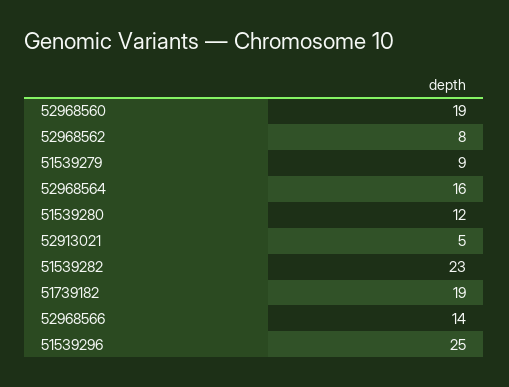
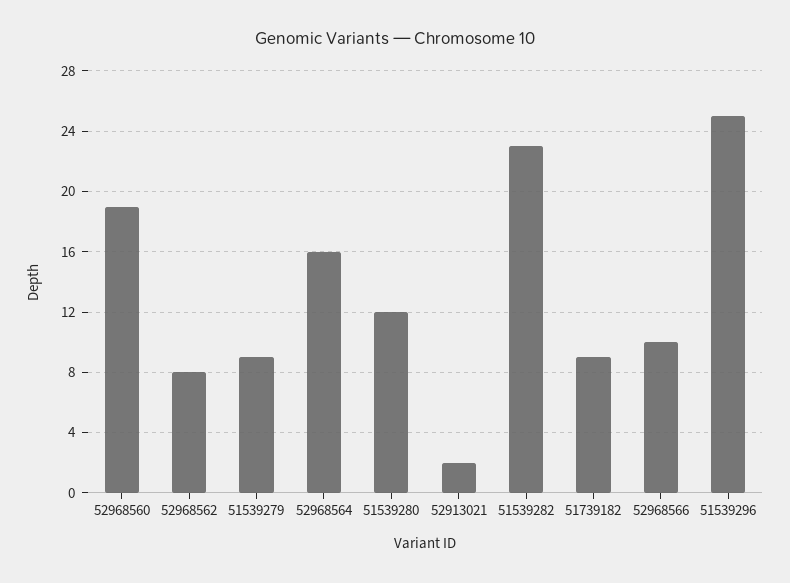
  {
    "52968560": 19,
    "52968562": 8,
    "51539279": 9,
    "52968564": 16,
    "51539280": 12,
-   "52913021": 5,
+   "52913021": 2,
    "51539282": 23,
-   "51739182": 19,
+   "51739182": 9,
-   "52968566": 14,
+   "52968566": 10,
    "51539296": 25
  }

